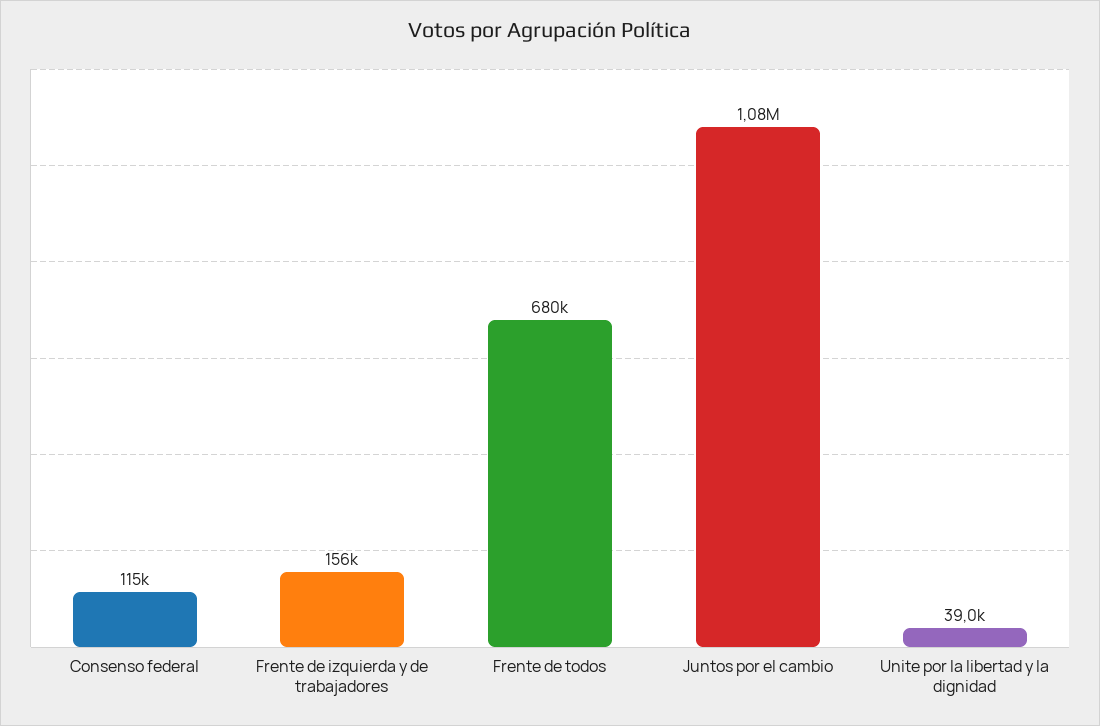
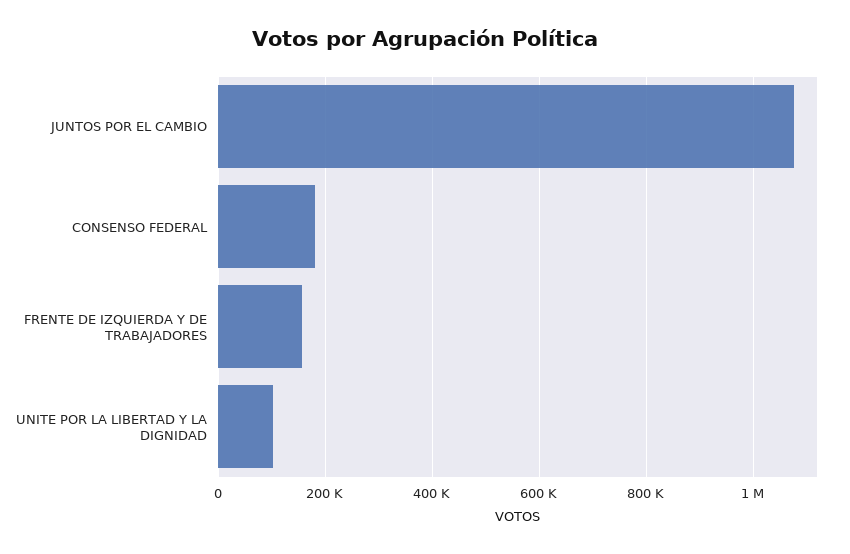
  {
-   "Consenso federal": 115000,
+   "Consenso federal": 180000,
    "Frente de izquierda y de trabajadores": 156000,
-   "Frente de todos": 680000,
    "Juntos por el cambio": 1080000,
-   "Unite por la libertad y la dignidad": 39000
+   "Unite por la libertad y la dignidad": 100000
  }

